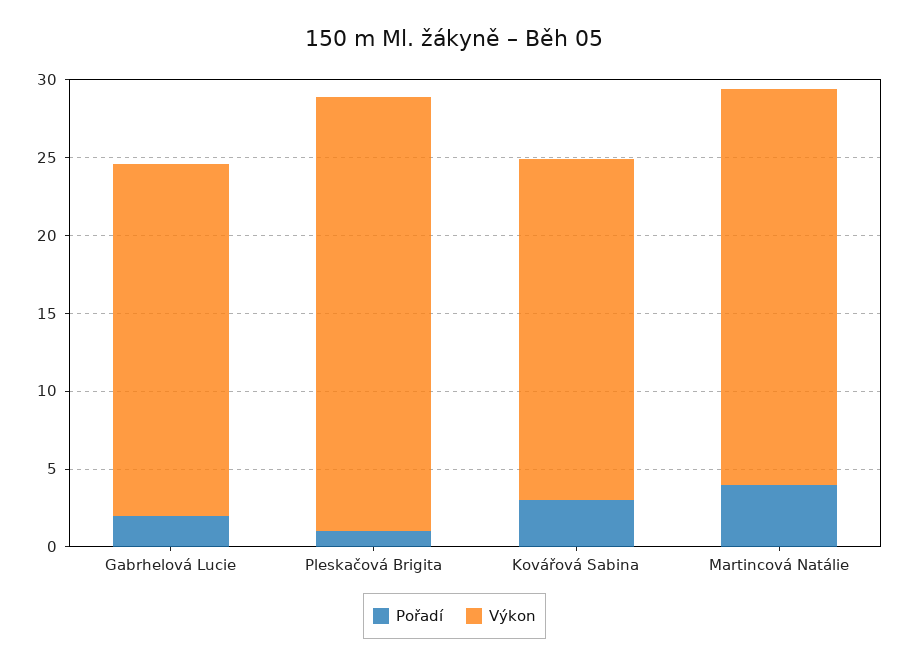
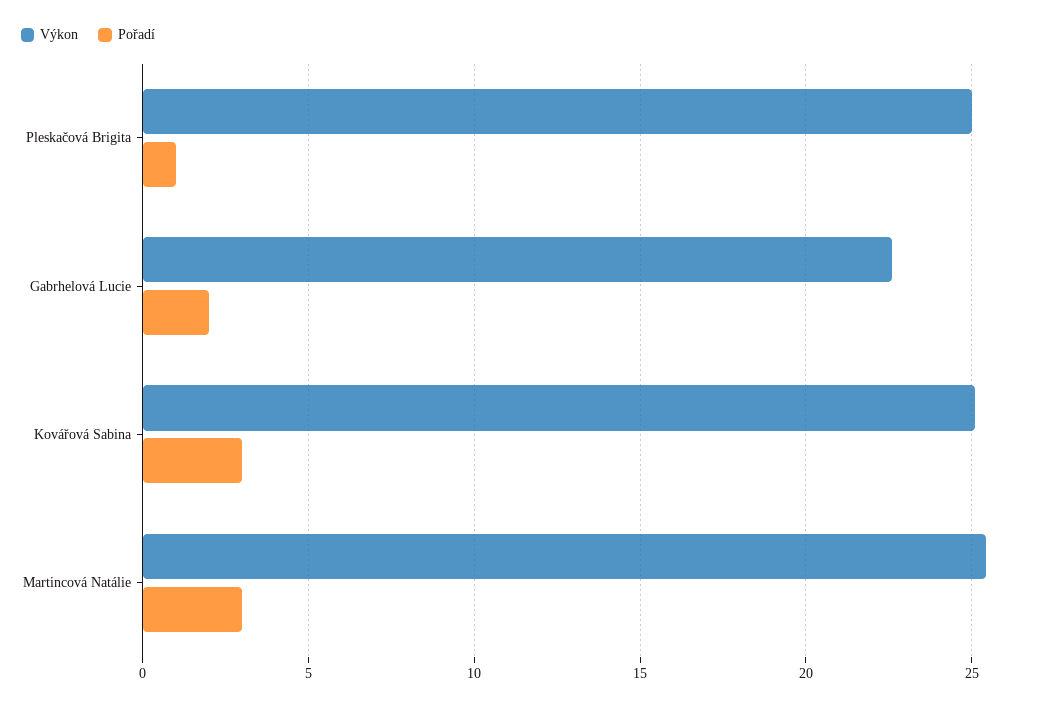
  {
    "Pořadí": {
      "Gabrhelová Lucie": 2,
      "Pleskačová Brigita": 1,
      "Kovářová Sabina": 3,
-     "Martincová Natálie": 4
+     "Martincová Natálie": 3
    },
    "Výkon": {
      "Gabrhelová Lucie": 22.5,
-     "Pleskačová Brigita": 28,
+     "Pleskačová Brigita": 25,
-     "Kovářová Sabina": 22,
+     "Kovářová Sabina": 25,
      "Martincová Natálie": 25.5
    }
  }

